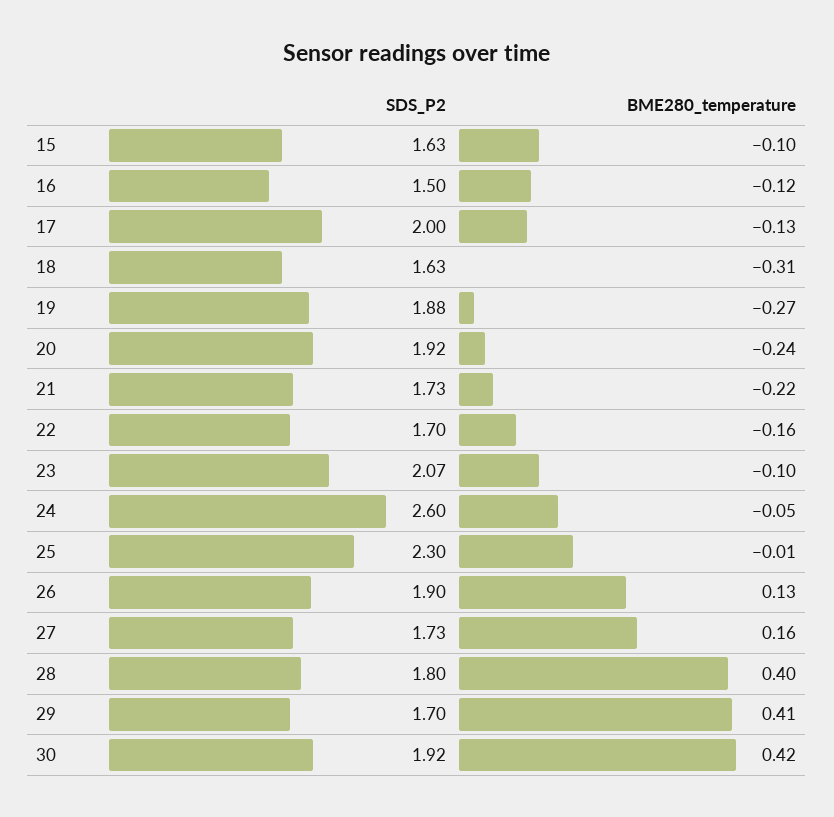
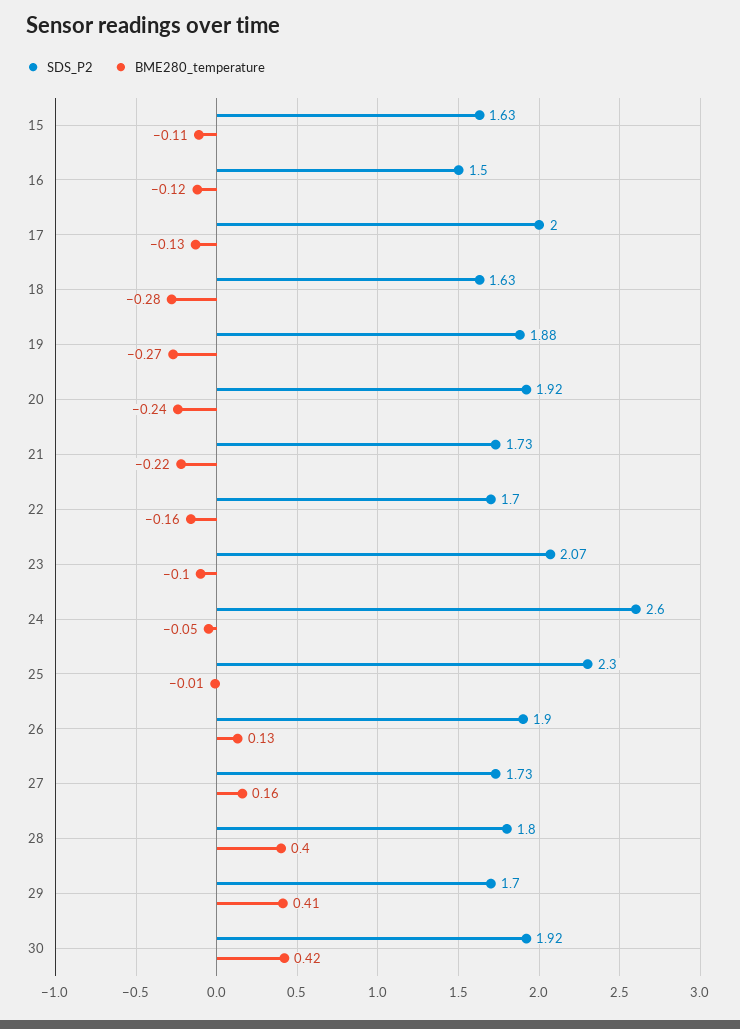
  {
    "SDS_P2": {
      "15": 1.63,
      "16": 1.5,
      "17": 2,
      "18": 1.63,
      "19": 1.88,
      "20": 1.92,
      "21": 1.73,
      "22": 1.7,
      "23": 2.07,
      "24": 2.6,
      "25": 2.3,
      "26": 1.9,
      "27": 1.73,
      "28": 1.8,
      "29": 1.7,
      "30": 1.92
    },
    "BME280_temperature": {
-     "15": -0.1,
+     "15": -0.11,
      "16": -0.12,
      "17": -0.13,
-     "18": -0.31,
+     "18": -0.28,
      "19": -0.27,
      "20": -0.24,
      "21": -0.22,
      "22": -0.16,
      "23": -0.1,
      "24": -0.05,
      "25": -0.01,
      "26": 0.13,
      "27": 0.16,
      "28": 0.4,
      "29": 0.41,
      "30": 0.42
    }
  }

